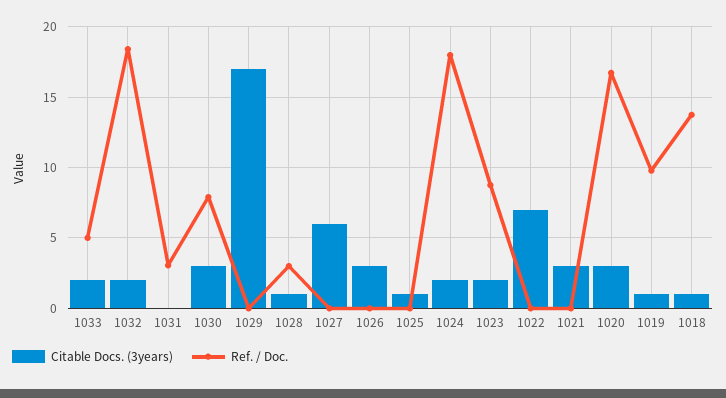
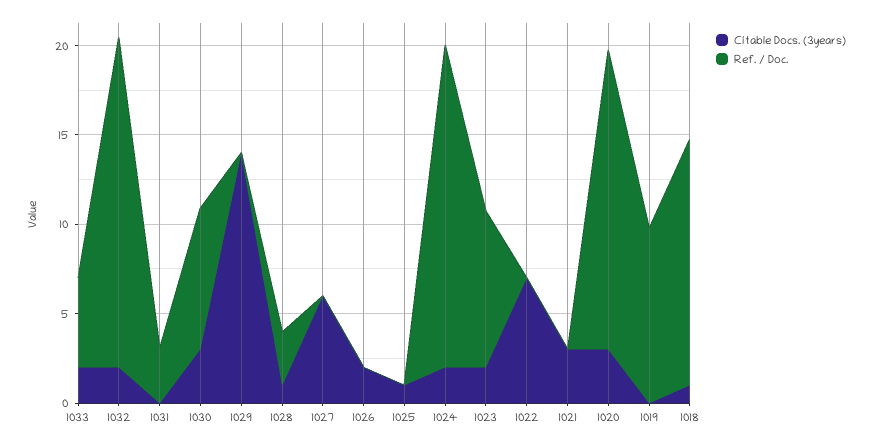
  {
    "Citable Docs. (3years)": {
      "1033": 2,
      "1032": 2,
      "1031": 0,
      "1030": 3,
-     "1029": 17,
+     "1029": 14,
      "1028": 1,
      "1027": 6,
-     "1026": 3,
+     "1026": 2,
      "1025": 1,
      "1024": 2,
      "1023": 2,
      "1022": 7,
      "1021": 3,
      "1020": 3,
-     "1019": 1,
+     "1019": 0,
      "1018": 1
    },
    "Ref. / Doc.": {
      "1033": 5,
      "1032": 18.5,
      "1031": 3,
      "1030": 8,
      "1029": 0,
      "1028": 3,
      "1027": 0,
      "1026": 0,
      "1025": 0,
      "1024": 18,
      "1023": 9,
      "1022": 0,
      "1021": 0,
      "1020": 16.5,
      "1019": 10,
      "1018": 13.5
    }
  }

